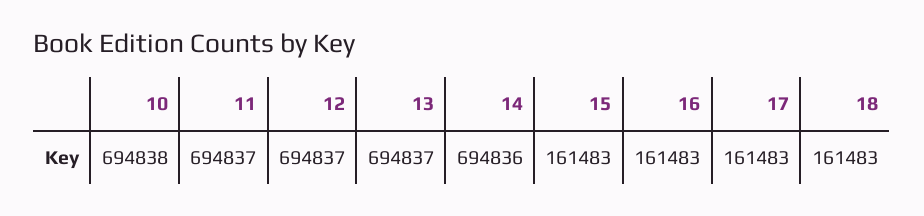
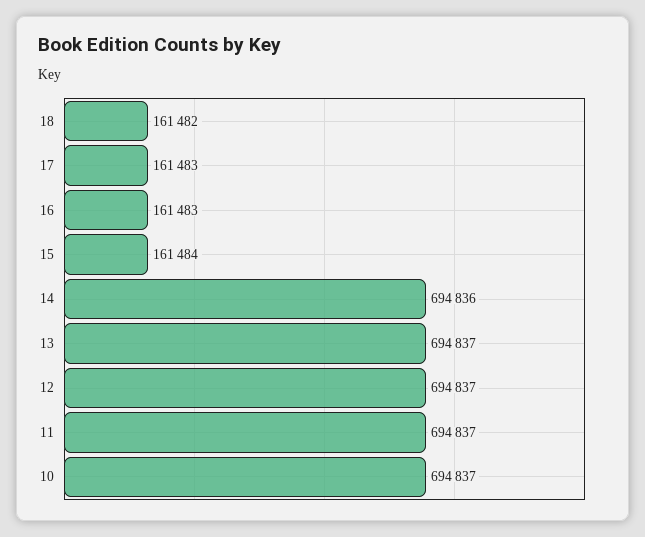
  {
-   "10": 694838,
+   "10": 694837,
    "11": 694837,
    "12": 694837,
    "13": 694837,
    "14": 694836,
-   "15": 161483,
+   "15": 161484,
    "16": 161483,
    "17": 161483,
-   "18": 161483
+   "18": 161482
  }

